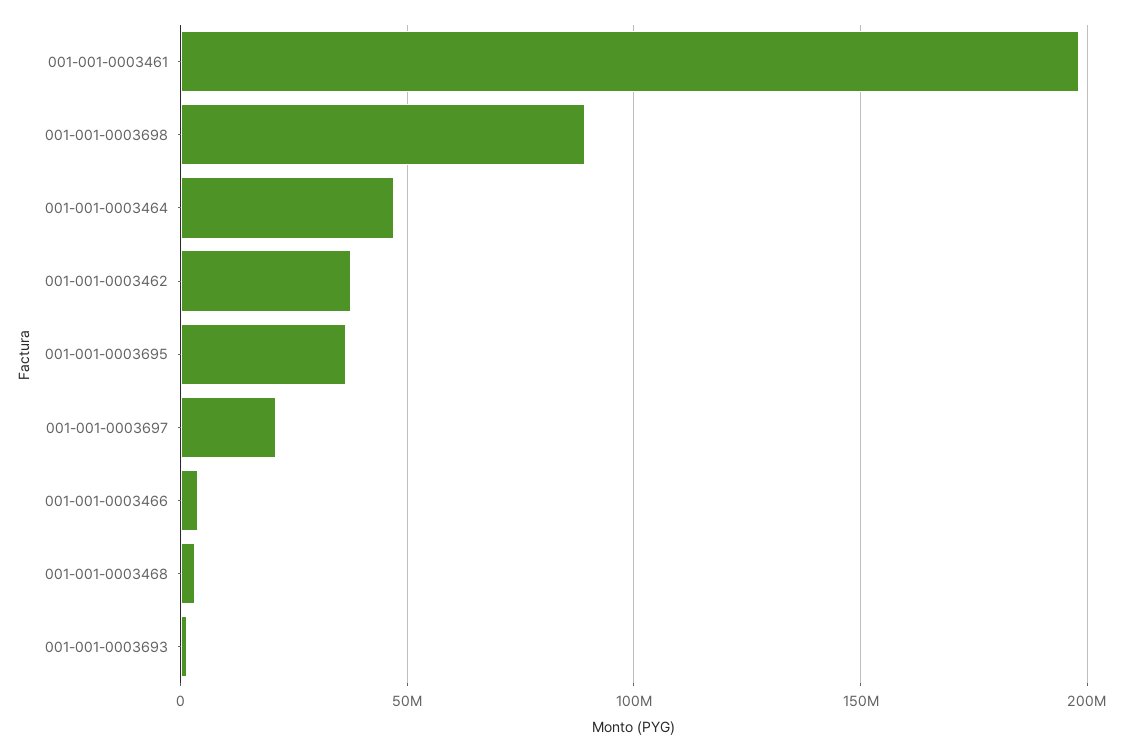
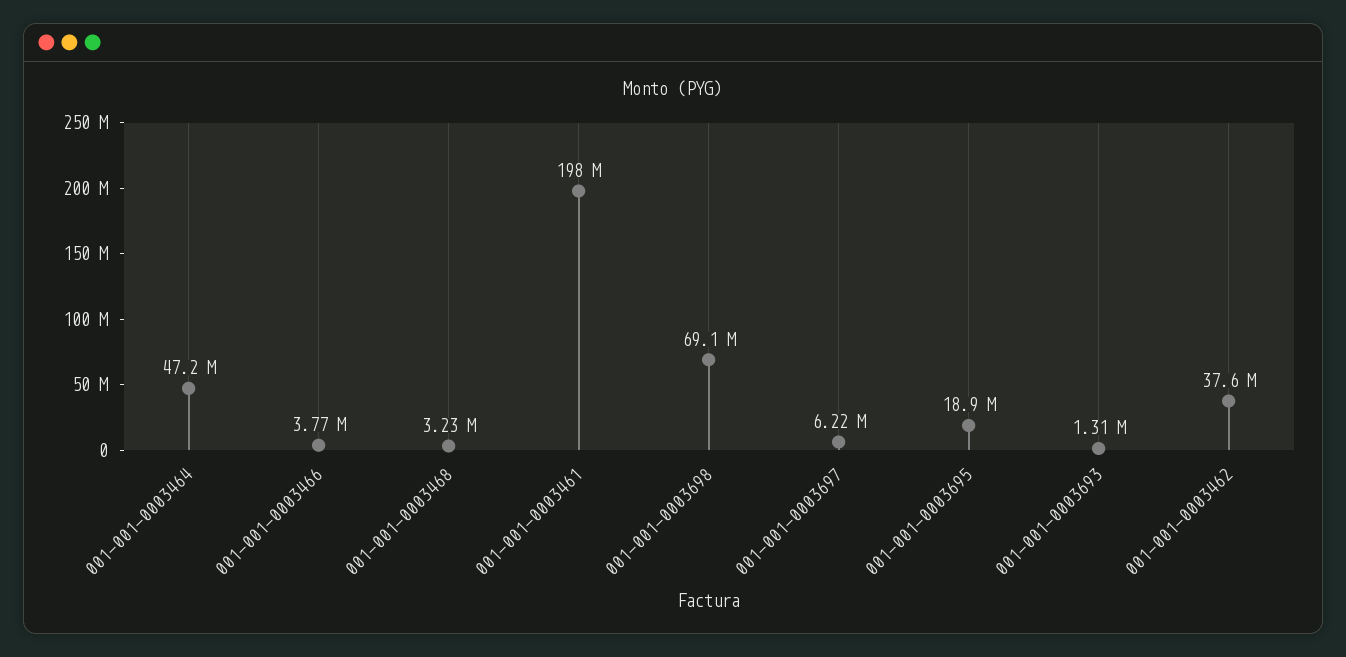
  {
    "001-001-0003461": 198000000,
-   "001-001-0003698": 90000000,
+   "001-001-0003698": 69100000,
    "001-001-0003464": 47200000,
    "001-001-0003462": 37600000,
-   "001-001-0003695": 35000000,
+   "001-001-0003695": 18900000,
-   "001-001-0003697": 20000000,
+   "001-001-0003697": 6220000,
    "001-001-0003466": 3770000,
    "001-001-0003468": 3230000,
    "001-001-0003693": 1310000
  }

